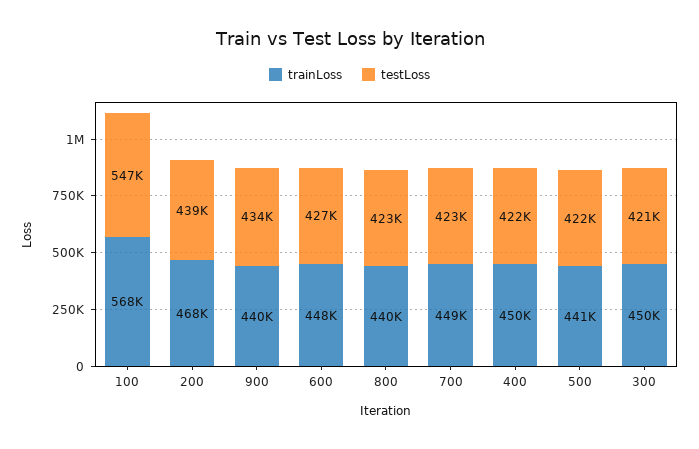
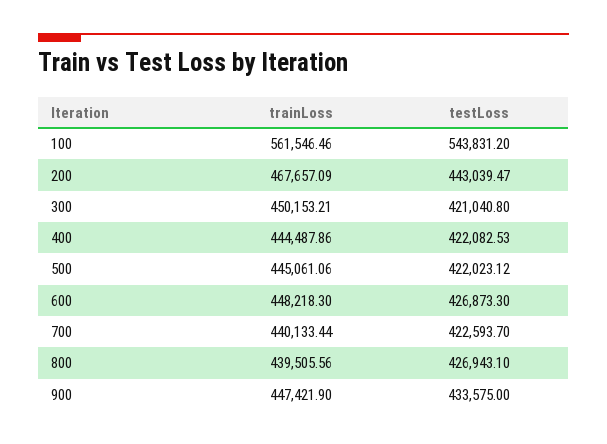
  {
    "trainLoss": {
-     "100": 568000,
+     "100": 561546.46,
      "200": 467657.09,
-     "900": 440000,
+     "900": 447421.9,
      "600": 448218.3,
      "800": 439505.56,
-     "700": 449000,
+     "700": 440133.44,
-     "400": 450000,
+     "400": 444487.86,
-     "500": 441000,
+     "500": 445061.06,
      "300": 450153.21
    },
    "testLoss": {
-     "100": 547000,
+     "100": 543831.2,
-     "200": 439000,
+     "200": 443039.47,
      "900": 433575,
      "600": 426873.3,
-     "800": 423000,
+     "800": 426943.1,
      "700": 422593.7,
      "400": 422082.53,
      "500": 422023.12,
      "300": 421040.8
    }
  }

